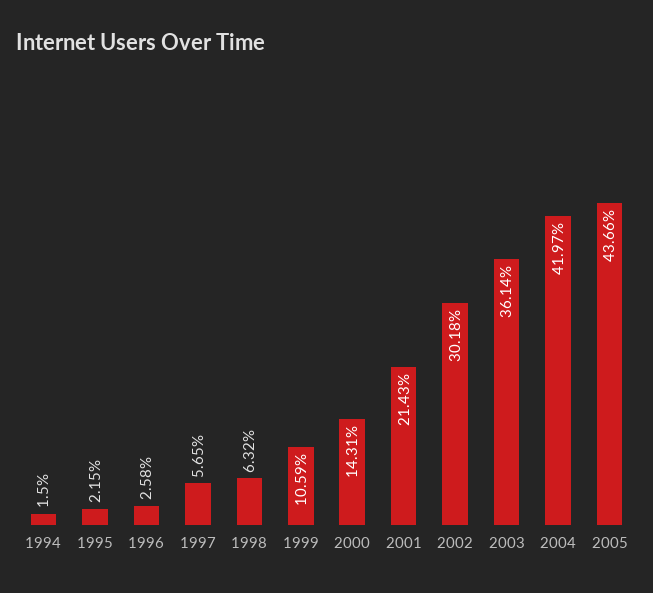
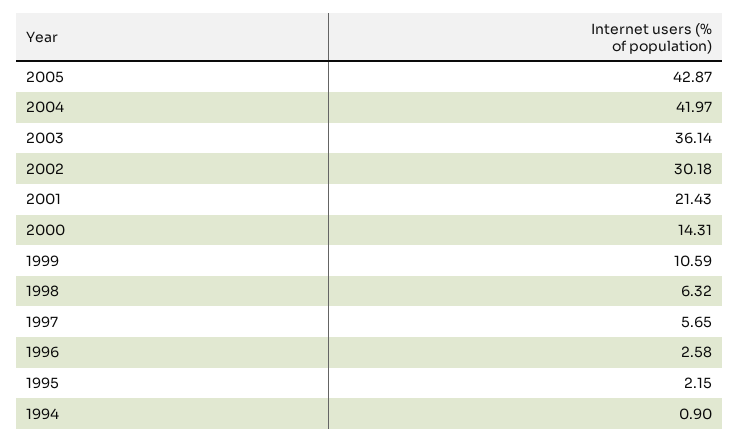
  {
-   "1994": 1.5,
+   "1994": 0.9,
    "1995": 2.15,
    "1996": 2.58,
    "1997": 5.65,
    "1998": 6.32,
    "1999": 10.59,
    "2000": 14.31,
    "2001": 21.43,
    "2002": 30.18,
    "2003": 36.14,
    "2004": 41.97,
-   "2005": 43.66
+   "2005": 42.87
  }

